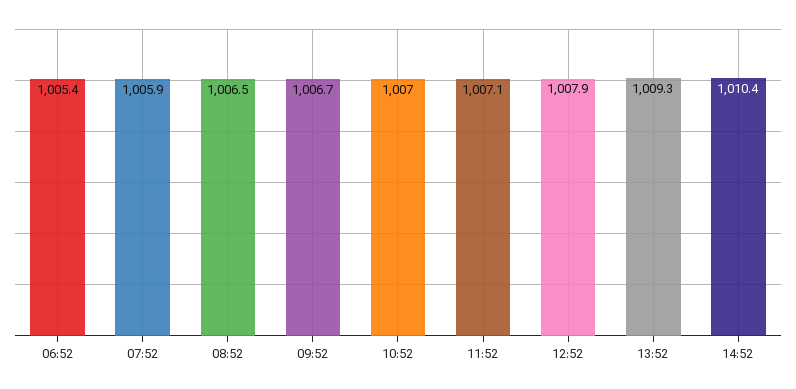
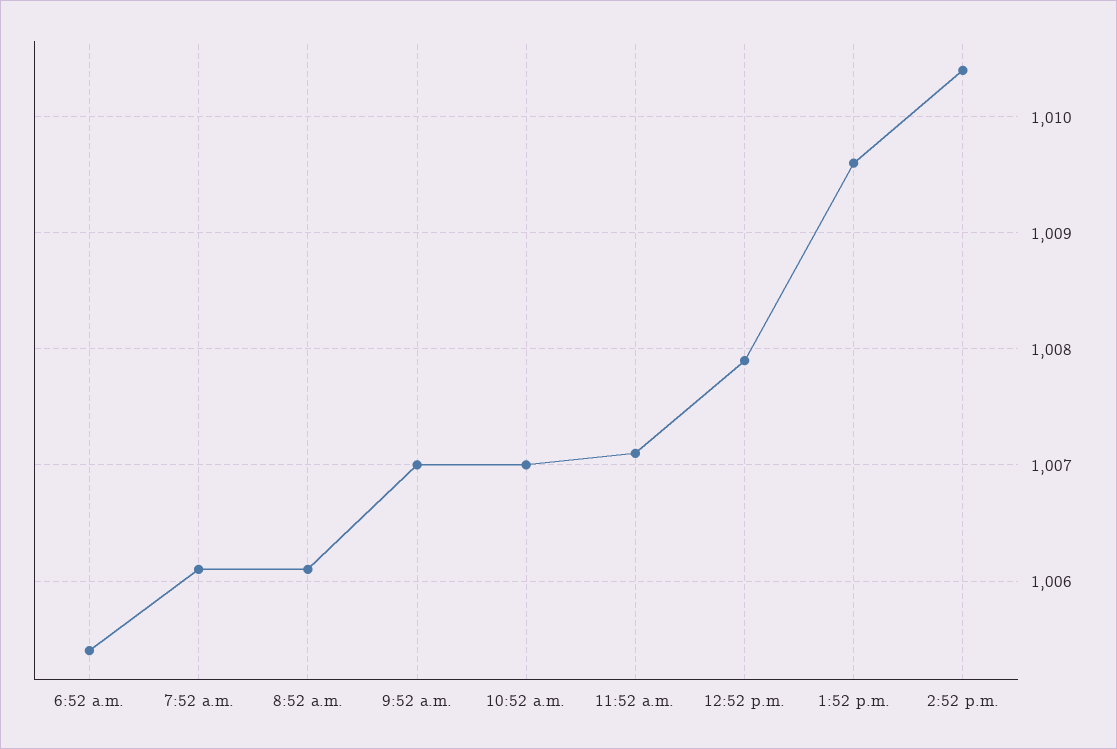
  {
    "06:52": 1005.4,
-   "07:52": 1005.9,
+   "07:52": 1006.1,
-   "08:52": 1006.5,
+   "08:52": 1006.1,
-   "09:52": 1006.7,
+   "09:52": 1007,
    "10:52": 1007,
    "11:52": 1007.1,
    "12:52": 1007.9,
-   "13:52": 1009.3,
+   "13:52": 1009.6,
    "14:52": 1010.4
  }

